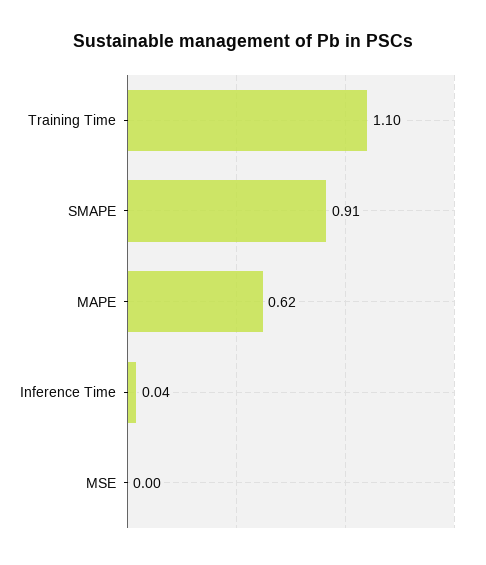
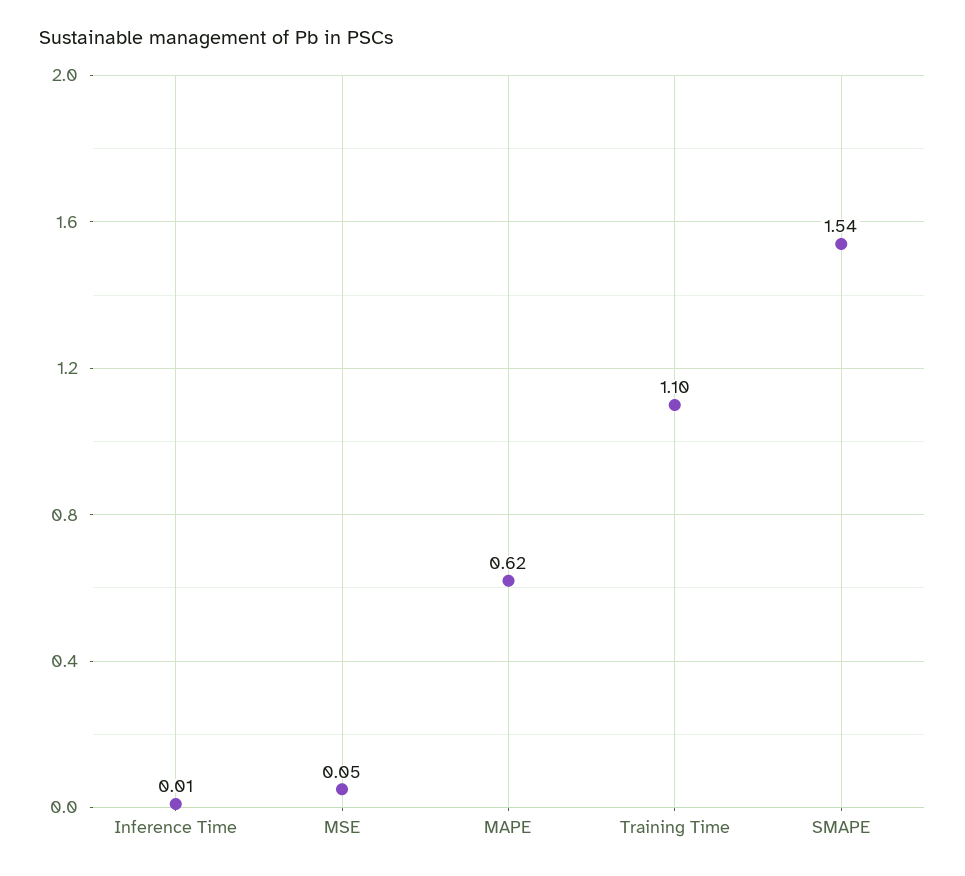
  {
    "Training Time": 1.1,
-   "SMAPE": 0.91,
+   "SMAPE": 1.54,
    "MAPE": 0.62,
-   "Inference Time": 0.04,
+   "Inference Time": 0.01,
-   "MSE": 0
+   "MSE": 0.05
  }

